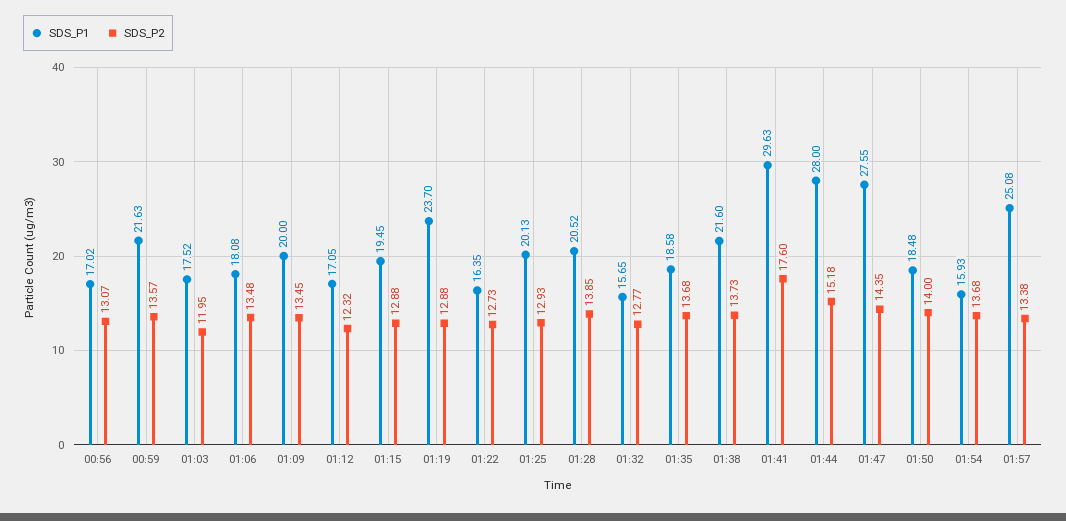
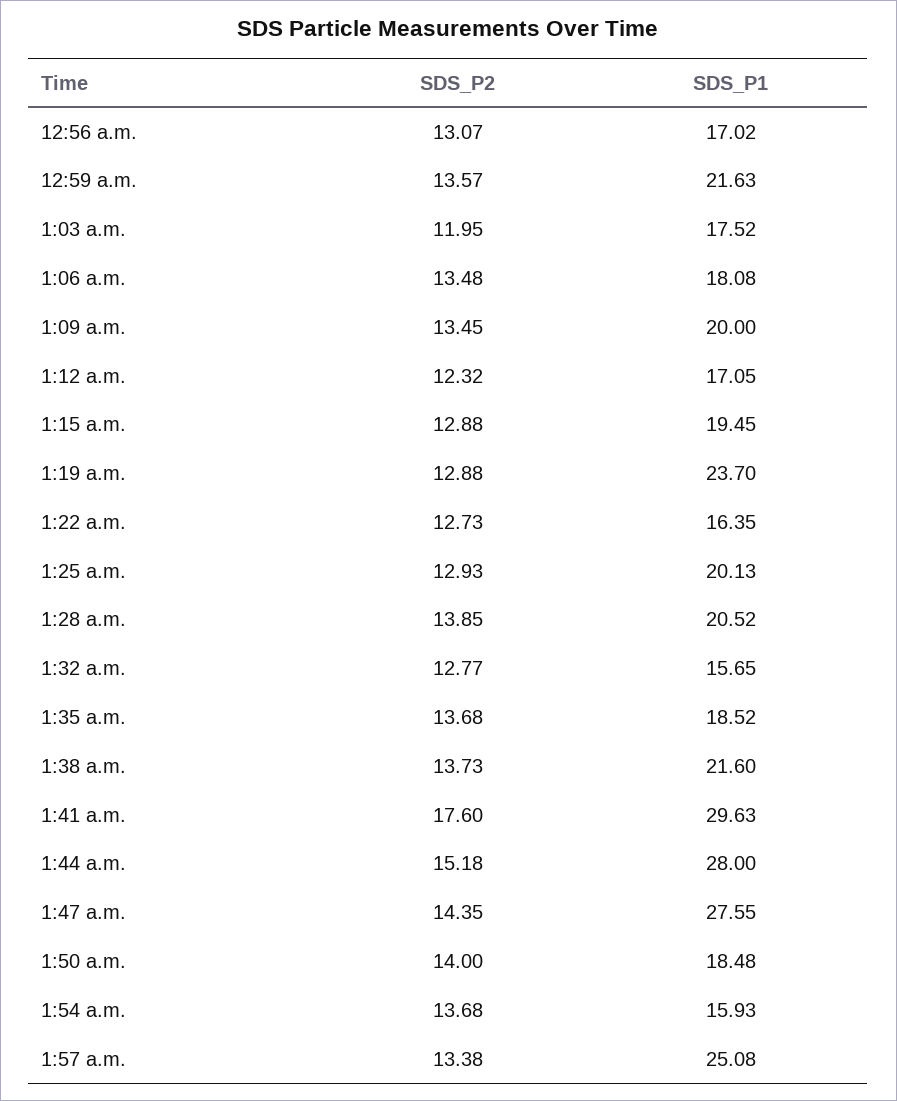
  {
    "SDS_P1": {
      "00:56": 17.02,
      "00:59": 21.63,
      "01:03": 17.52,
      "01:06": 18.08,
      "01:09": 20,
      "01:12": 17.05,
      "01:15": 19.45,
      "01:19": 23.7,
      "01:22": 16.35,
      "01:25": 20.13,
      "01:28": 20.52,
      "01:32": 15.65,
-     "01:35": 18.58,
+     "01:35": 18.52,
      "01:38": 21.6,
      "01:41": 29.63,
      "01:44": 28,
      "01:47": 27.55,
      "01:50": 18.48,
      "01:54": 15.93,
      "01:57": 25.08
    },
    "SDS_P2": {
      "00:56": 13.07,
      "00:59": 13.57,
      "01:03": 11.95,
      "01:06": 13.48,
      "01:09": 13.45,
      "01:12": 12.32,
      "01:15": 12.88,
      "01:19": 12.88,
      "01:22": 12.73,
      "01:25": 12.93,
      "01:28": 13.85,
      "01:32": 12.77,
      "01:35": 13.68,
      "01:38": 13.73,
      "01:41": 17.6,
      "01:44": 15.18,
      "01:47": 14.35,
      "01:50": 14,
      "01:54": 13.68,
      "01:57": 13.38
    }
  }

